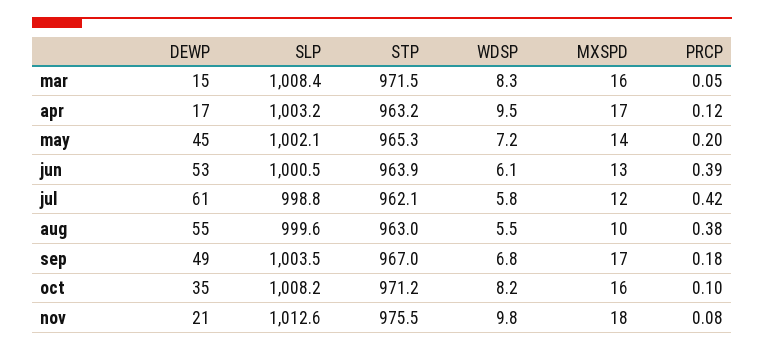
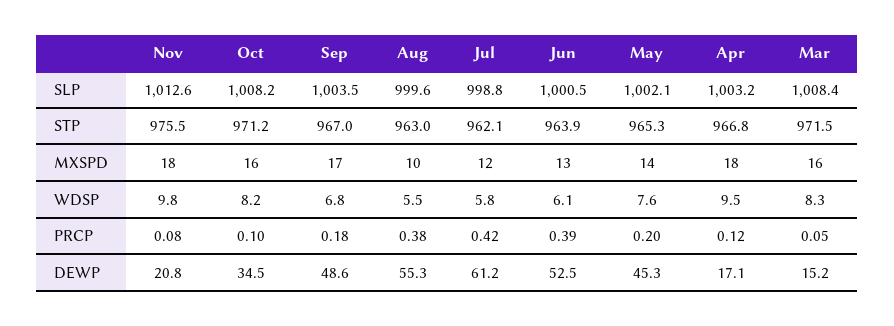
  {
    "DEWP": {
      "mar": 15.2,
      "apr": 17.1,
      "may": 45.3,
      "jun": 52.5,
      "jul": 61.2,
      "aug": 55.3,
      "sep": 48.6,
      "oct": 34.5,
      "nov": 20.8
    },
    "SLP": {
      "mar": 1008.4,
      "apr": 1003.2,
      "may": 1002.1,
      "jun": 1000.5,
      "jul": 998.8,
      "aug": 999.6,
      "sep": 1003.5,
      "oct": 1008.2,
      "nov": 1012.6
    },
    "STP": {
      "mar": 971.5,
-     "apr": 963.2,
+     "apr": 966.8,
      "may": 965.3,
      "jun": 963.9,
      "jul": 962.1,
      "aug": 963,
      "sep": 967,
      "oct": 971.2,
      "nov": 975.5
    },
    "WDSP": {
      "mar": 8.3,
      "apr": 9.5,
-     "may": 7.2,
+     "may": 7.6,
      "jun": 6.1,
      "jul": 5.8,
      "aug": 5.5,
      "sep": 6.8,
      "oct": 8.2,
      "nov": 9.8
    },
    "MXSPD": {
      "mar": 16,
-     "apr": 17,
+     "apr": 18,
      "may": 14,
      "jun": 13,
      "jul": 12,
      "aug": 10,
      "sep": 17,
      "oct": 16,
      "nov": 18
    },
    "PRCP": {
      "mar": 0.05,
      "apr": 0.12,
      "may": 0.2,
      "jun": 0.39,
      "jul": 0.42,
      "aug": 0.38,
      "sep": 0.18,
      "oct": 0.1,
      "nov": 0.08
    }
  }

